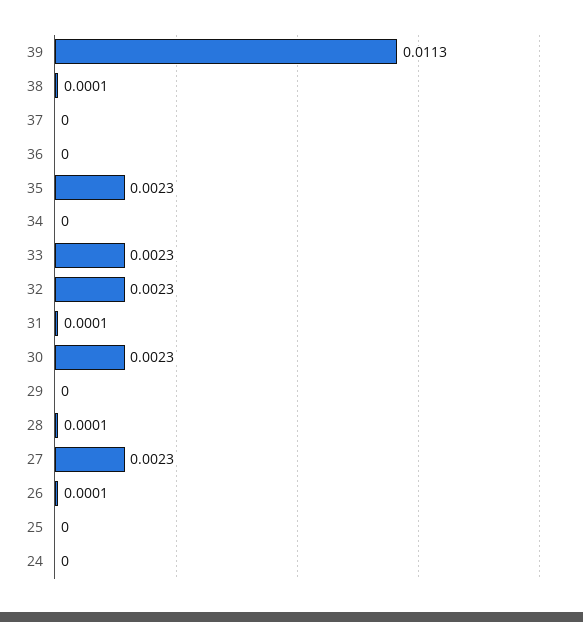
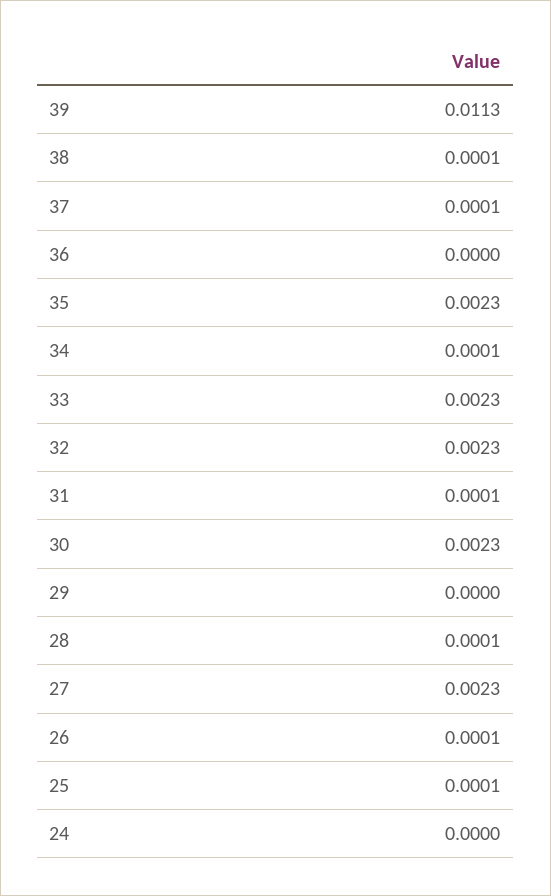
  {
    "39": 0.0113,
    "38": 0.0001,
-   "37": 0,
+   "37": 0.0001,
    "36": 0,
    "35": 0.0023,
-   "34": 0,
+   "34": 0.0001,
    "33": 0.0023,
    "32": 0.0023,
    "31": 0.0001,
    "30": 0.0023,
    "29": 0,
    "28": 0.0001,
    "27": 0.0023,
    "26": 0.0001,
-   "25": 0,
+   "25": 0.0001,
    "24": 0
  }

